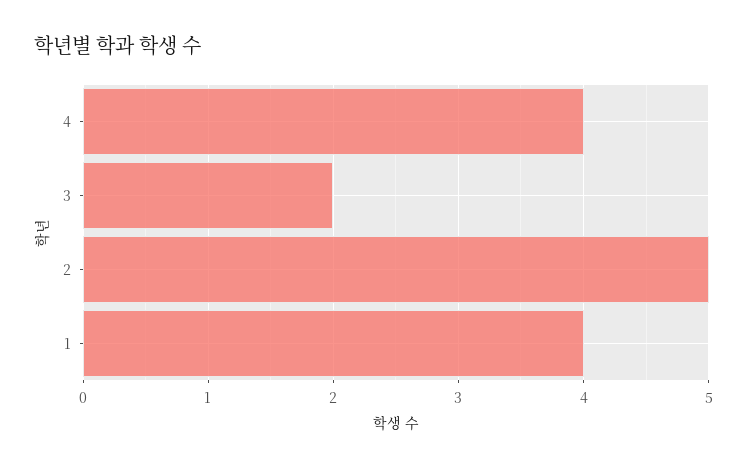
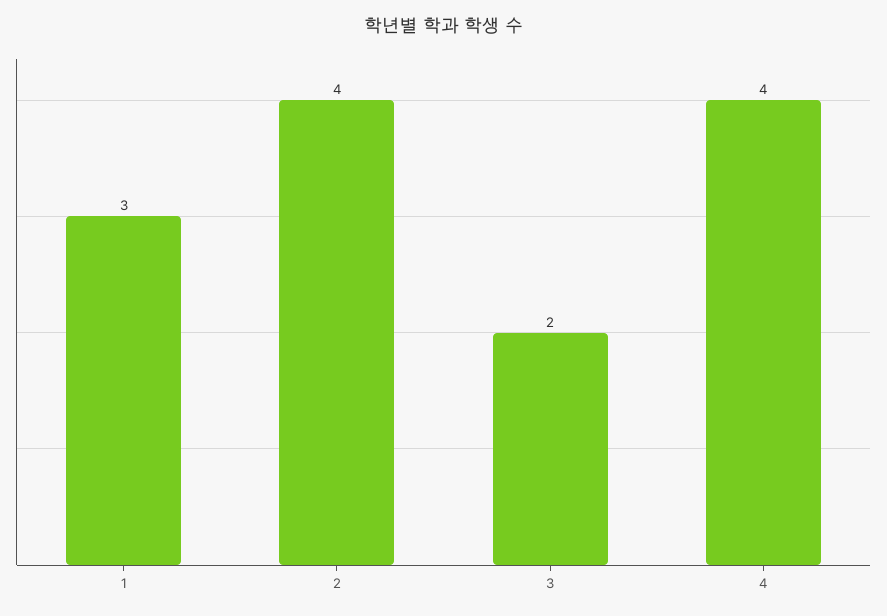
  {
    "4": 4,
    "3": 2,
-   "2": 5,
+   "2": 4,
-   "1": 4
+   "1": 3
  }

